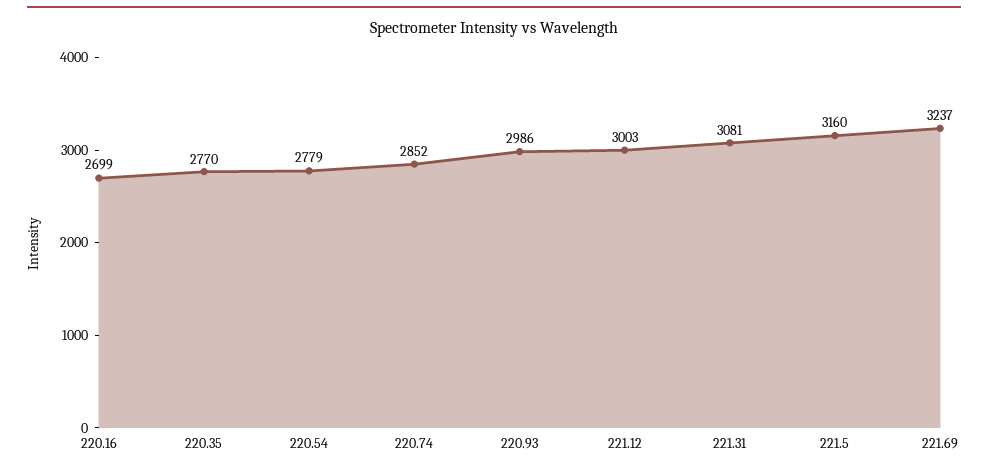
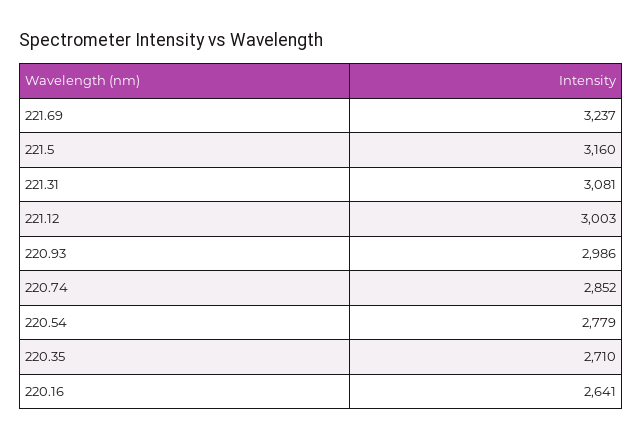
  {
-   "220.16": 2699,
+   "220.16": 2641,
-   "220.35": 2770,
+   "220.35": 2710,
    "220.54": 2779,
    "220.74": 2852,
    "220.93": 2986,
    "221.12": 3003,
    "221.31": 3081,
    "221.5": 3160,
    "221.69": 3237
  }

